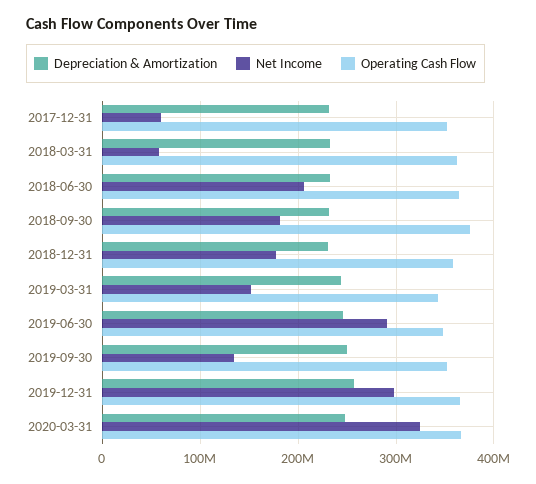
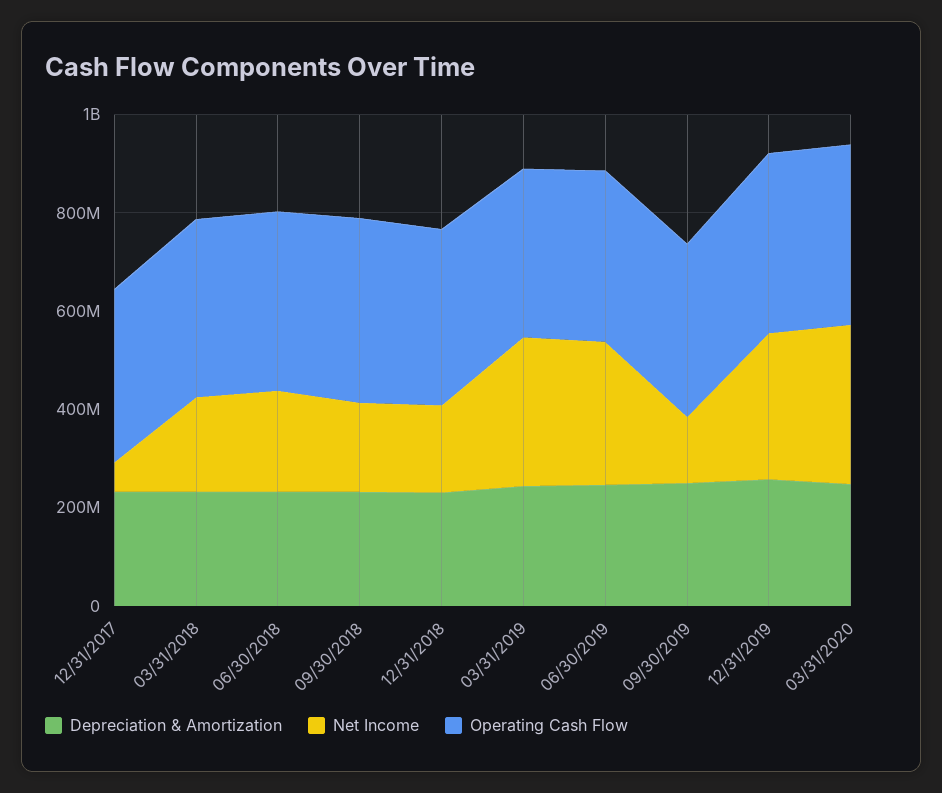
  {
    "Depreciation & Amortization": {
      "2017-12-31": 230000000,
      "2018-03-31": 230000000,
      "2018-06-30": 230000000,
      "2018-09-30": 230000000,
      "2018-12-31": 230000000,
      "2019-03-31": 240000000,
      "2019-06-30": 250000000,
      "2019-09-30": 250000000,
      "2019-12-31": 260000000,
      "2020-03-31": 250000000
    },
    "Net Income": {
      "2017-12-31": 60000000,
-     "2018-03-31": 60000000,
+     "2018-03-31": 200000000,
      "2018-06-30": 210000000,
      "2018-09-30": 180000000,
      "2018-12-31": 180000000,
-     "2019-03-31": 150000000,
+     "2019-03-31": 300000000,
      "2019-06-30": 290000000,
      "2019-09-30": 130000000,
      "2019-12-31": 300000000,
      "2020-03-31": 320000000
    },
    "Operating Cash Flow": {
      "2017-12-31": 350000000,
      "2018-03-31": 360000000,
      "2018-06-30": 360000000,
      "2018-09-30": 380000000,
      "2018-12-31": 360000000,
      "2019-03-31": 340000000,
      "2019-06-30": 350000000,
      "2019-09-30": 350000000,
      "2019-12-31": 370000000,
      "2020-03-31": 370000000
    }
  }

